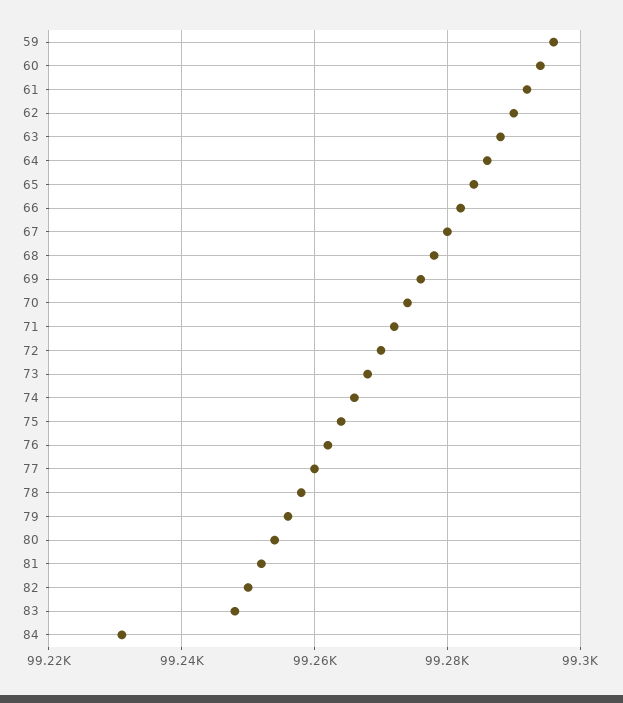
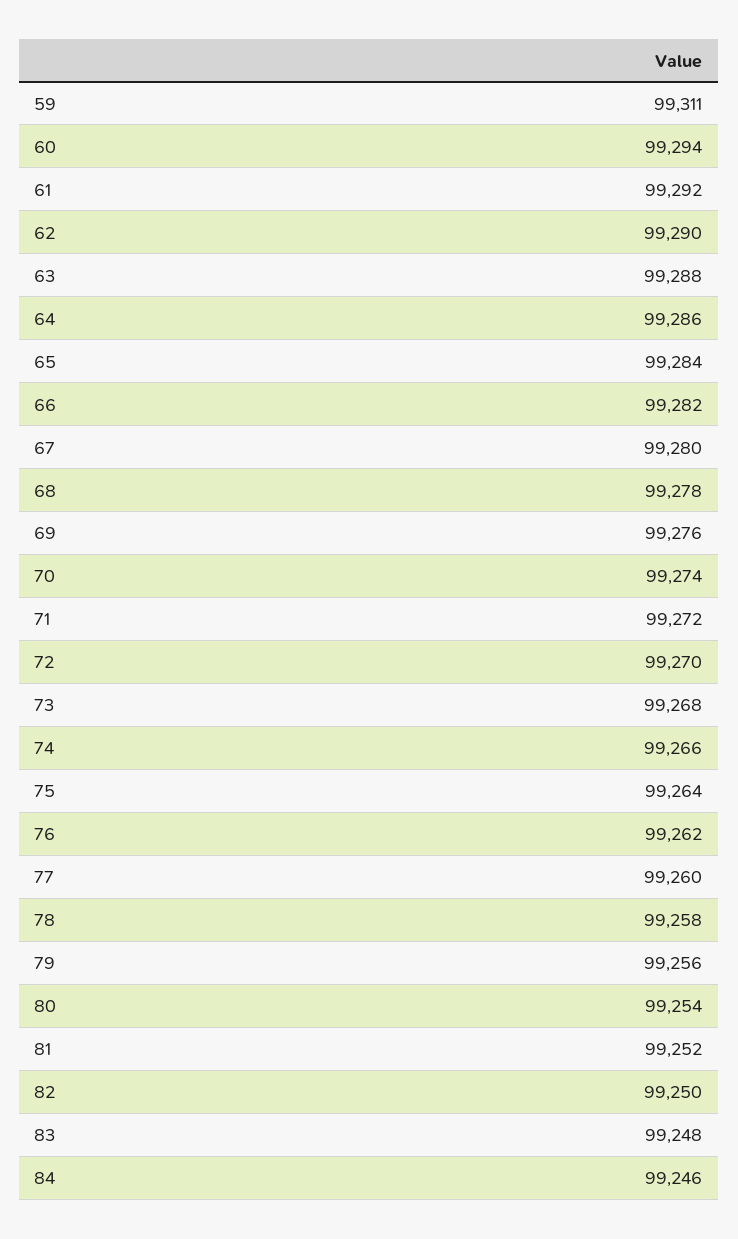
  {
-   "59": 99295,
+   "59": 99311,
    "60": 99294,
    "61": 99292,
    "62": 99290,
    "63": 99288,
    "64": 99286,
    "65": 99284,
    "66": 99282,
    "67": 99280,
    "68": 99278,
    "69": 99276,
    "70": 99274,
    "71": 99272,
    "72": 99270,
    "73": 99268,
    "74": 99266,
    "75": 99264,
    "76": 99262,
    "77": 99260,
    "78": 99258,
    "79": 99256,
    "80": 99254,
    "81": 99252,
    "82": 99250,
    "83": 99248,
-   "84": 99230
+   "84": 99246
  }

